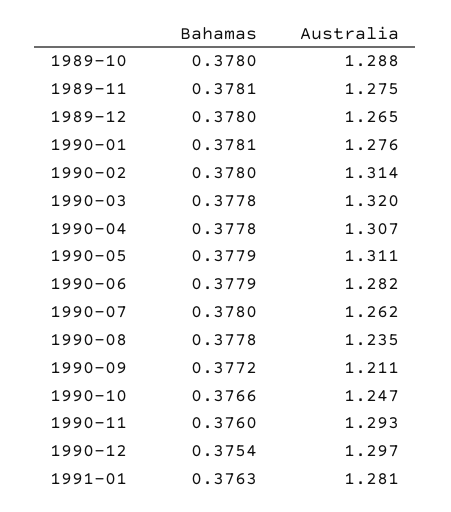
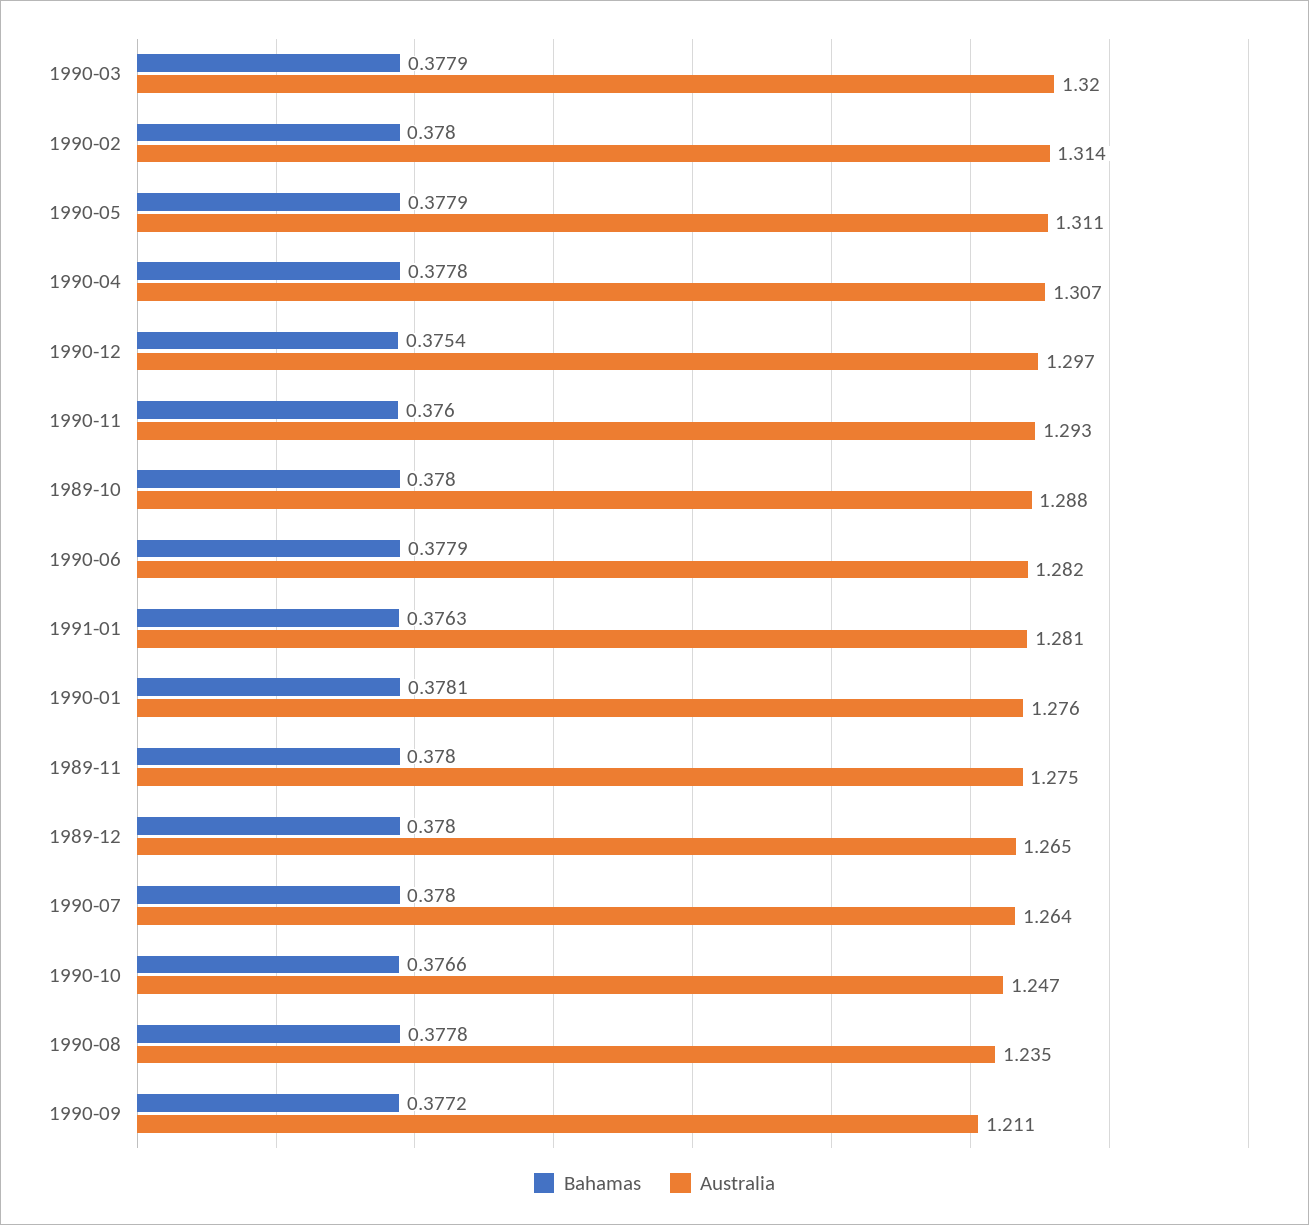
  {
    "Bahamas": {
      "1989-10": 0.378,
-     "1989-11": 0.3781,
+     "1989-11": 0.378,
      "1989-12": 0.378,
      "1990-01": 0.3781,
      "1990-02": 0.378,
-     "1990-03": 0.3778,
+     "1990-03": 0.3779,
      "1990-04": 0.3778,
      "1990-05": 0.3779,
      "1990-06": 0.3779,
      "1990-07": 0.378,
      "1990-08": 0.3778,
      "1990-09": 0.3772,
      "1990-10": 0.3766,
      "1990-11": 0.376,
      "1990-12": 0.3754,
      "1991-01": 0.3763
    },
    "Australia": {
      "1989-10": 1.288,
      "1989-11": 1.275,
      "1989-12": 1.265,
      "1990-01": 1.276,
      "1990-02": 1.314,
      "1990-03": 1.32,
      "1990-04": 1.307,
      "1990-05": 1.311,
      "1990-06": 1.282,
-     "1990-07": 1.262,
+     "1990-07": 1.264,
      "1990-08": 1.235,
      "1990-09": 1.211,
      "1990-10": 1.247,
      "1990-11": 1.293,
      "1990-12": 1.297,
      "1991-01": 1.281
    }
  }

